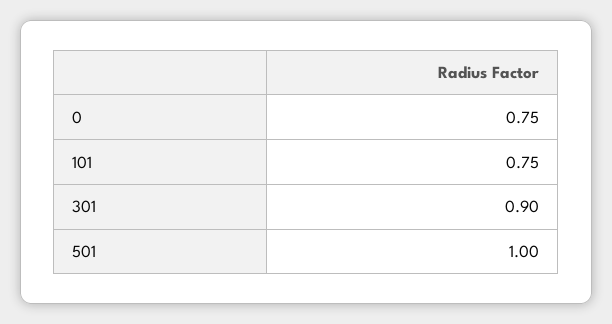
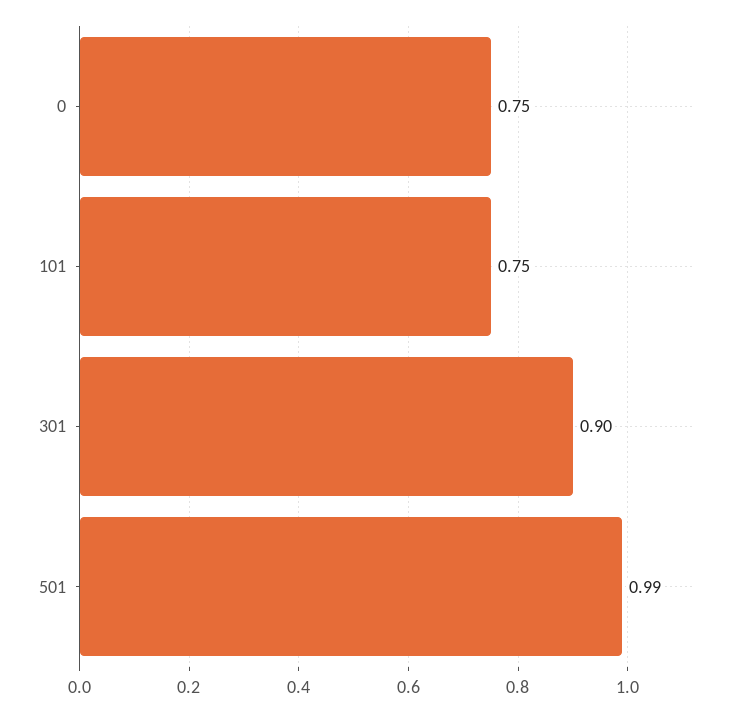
  {
    "0": 0.75,
    "101": 0.75,
    "301": 0.9,
-   "501": 1
+   "501": 0.99
  }

